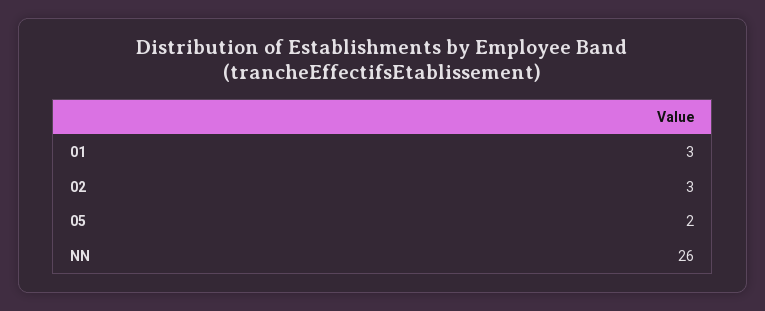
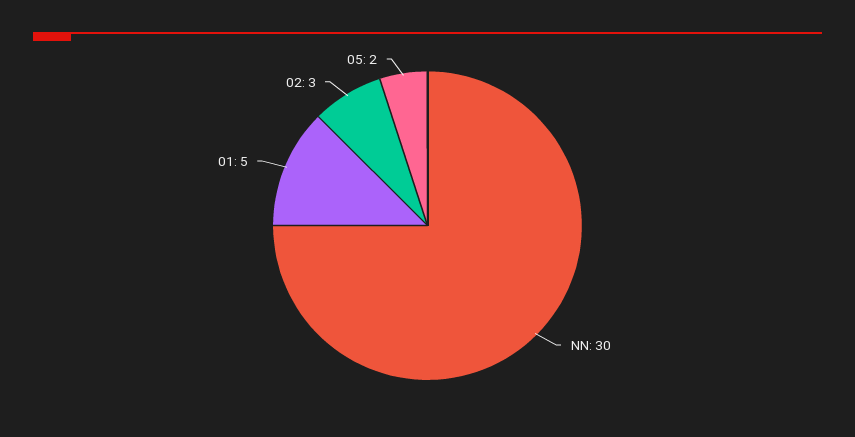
  {
-   "01": 3,
+   "01": 5,
    "02": 3,
    "05": 2,
-   "NN": 26
+   "NN": 30
  }

